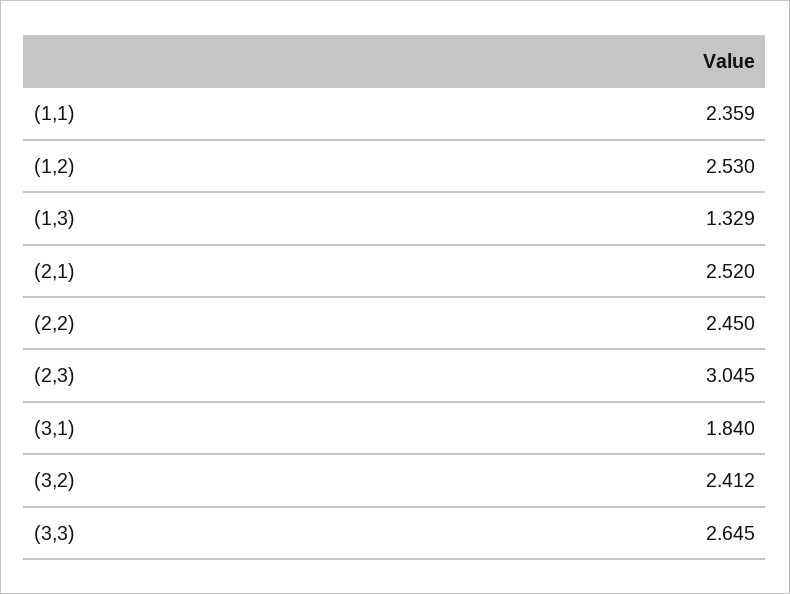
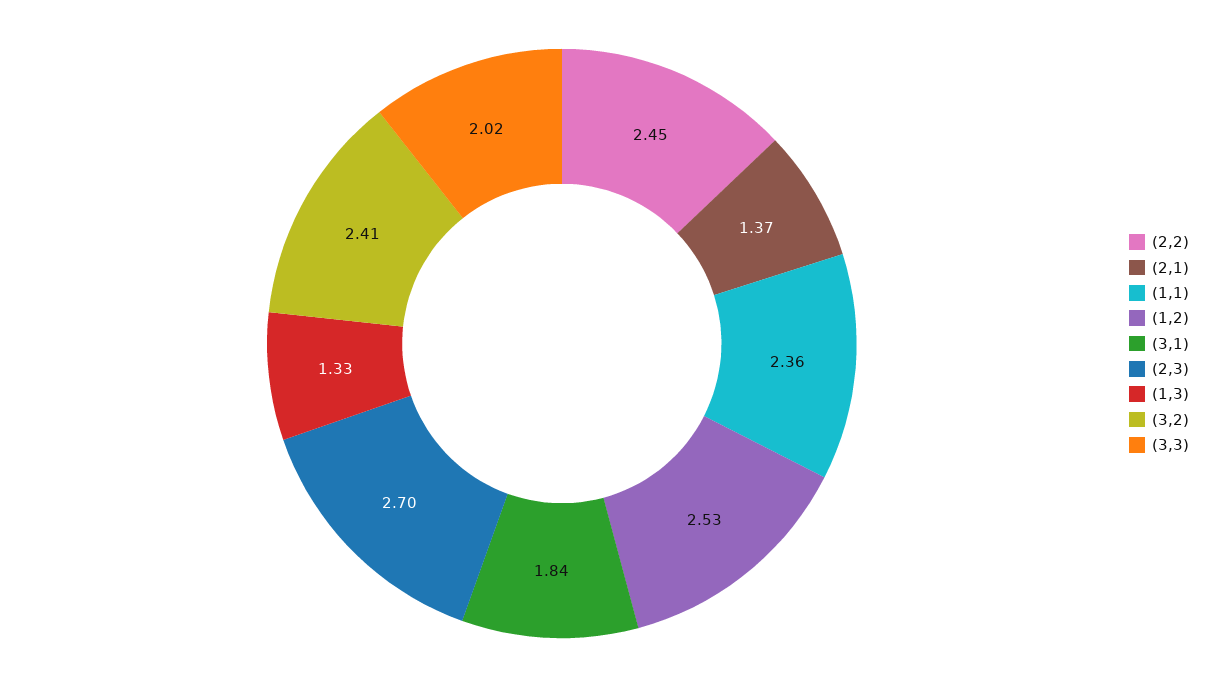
  {
    "(1,1)": 2.359,
    "(1,2)": 2.53,
    "(1,3)": 1.329,
-   "(2,1)": 2.52,
+   "(2,1)": 1.37,
    "(2,2)": 2.45,
-   "(2,3)": 3.045,
+   "(2,3)": 2.7,
    "(3,1)": 1.84,
    "(3,2)": 2.412,
-   "(3,3)": 2.645
+   "(3,3)": 2.02
  }

